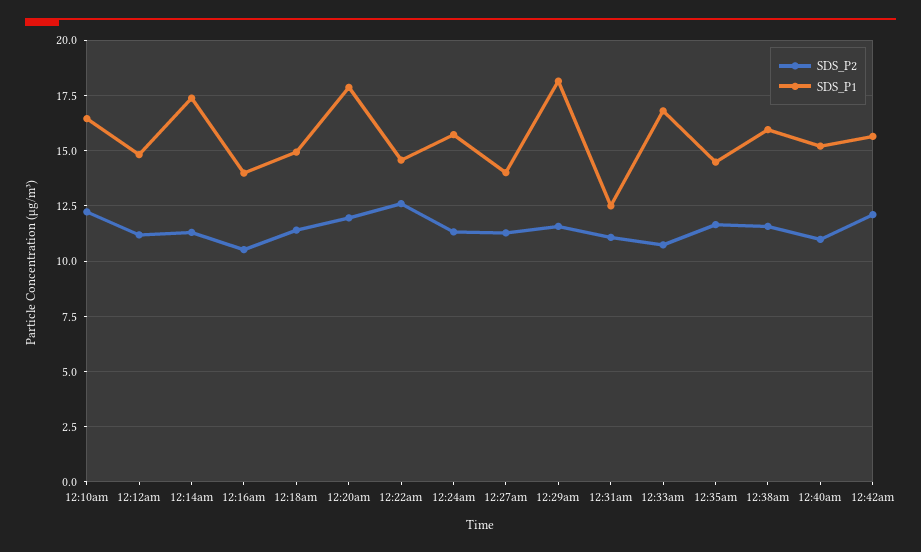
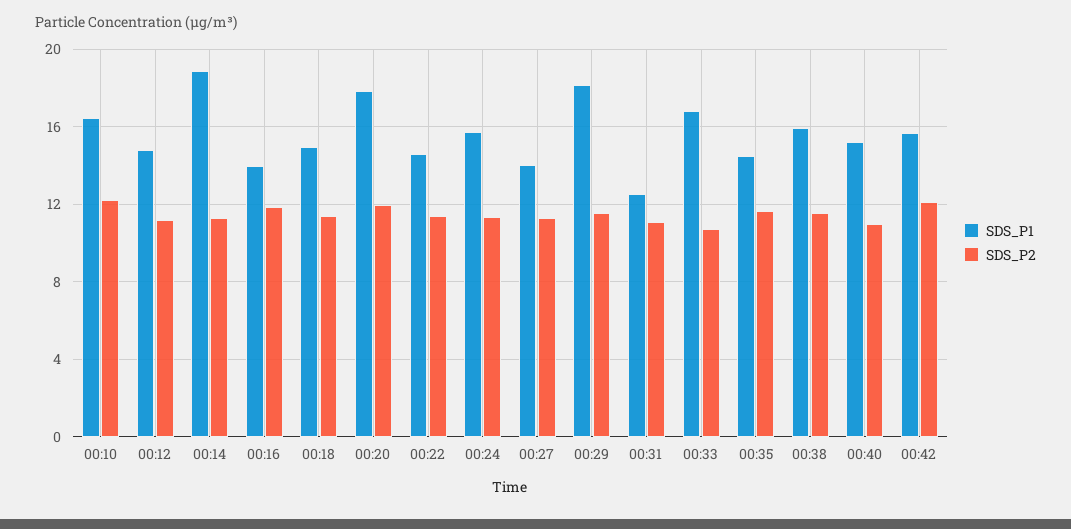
  {
    "SDS_P2": {
      "12:10am": 12,
      "12:12am": 11,
      "12:14am": 11.5,
-     "12:16am": 10.5,
+     "12:16am": 12,
      "12:18am": 11.5,
      "12:20am": 12,
-     "12:22am": 12.5,
+     "12:22am": 11.5,
      "12:24am": 11.5,
      "12:27am": 11.5,
      "12:29am": 11.5,
      "12:31am": 11,
      "12:33am": 10.5,
      "12:35am": 11.5,
      "12:38am": 11.5,
      "12:40am": 11,
      "12:42am": 12
    },
    "SDS_P1": {
      "12:10am": 16.5,
      "12:12am": 15,
-     "12:14am": 17.5,
+     "12:14am": 19,
      "12:16am": 14,
      "12:18am": 15,
      "12:20am": 18,
      "12:22am": 14.5,
      "12:24am": 15.5,
      "12:27am": 14,
      "12:29am": 18,
      "12:31am": 12.5,
      "12:33am": 17,
      "12:35am": 14.5,
      "12:38am": 16,
      "12:40am": 15,
      "12:42am": 15.5
    }
  }

